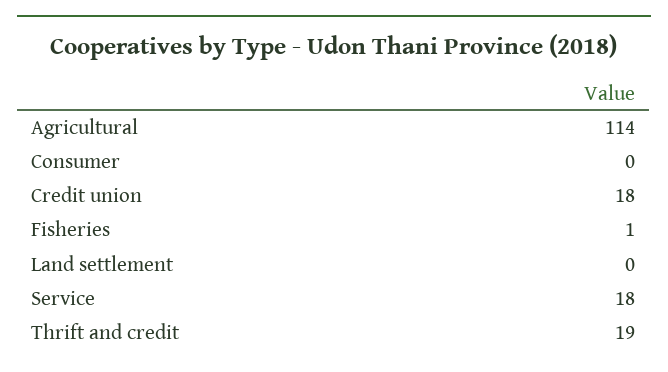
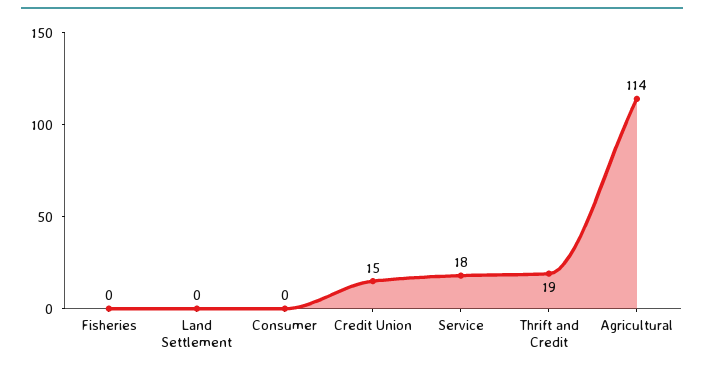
  {
    "Agricultural": 114,
    "Consumer": 0,
-   "Credit union": 18,
+   "Credit union": 15,
-   "Fisheries": 1,
+   "Fisheries": 0,
    "Land settlement": 0,
    "Service": 18,
    "Thrift and credit": 19
  }

